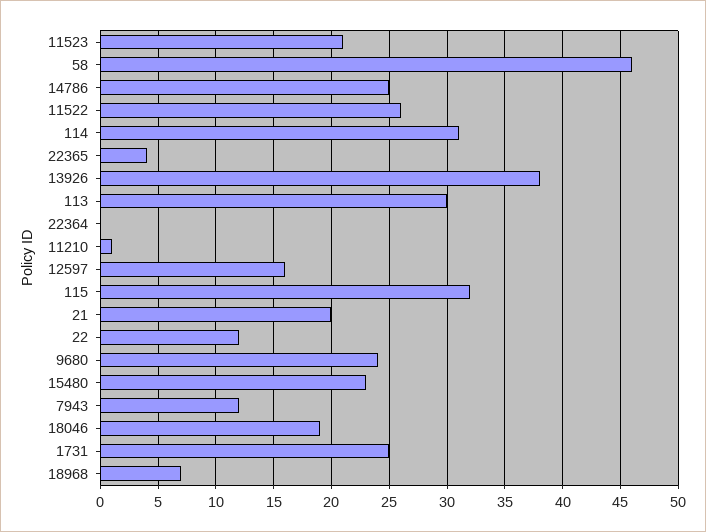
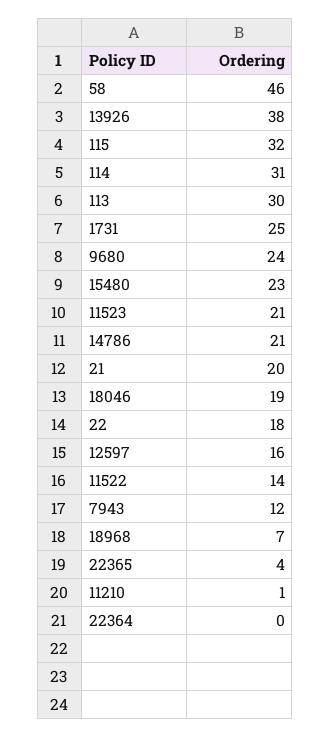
  {
    "11523": 21,
    "58": 46,
-   "14786": 25,
+   "14786": 21,
-   "11522": 26,
+   "11522": 14,
    "114": 31,
    "22365": 4,
    "13926": 38,
    "113": 30,
    "22364": 0,
    "11210": 1,
    "12597": 16,
    "115": 32,
    "21": 20,
-   "22": 12,
+   "22": 18,
    "9680": 24,
    "15480": 23,
    "7943": 12,
    "18046": 19,
    "1731": 25,
    "18968": 7
  }

